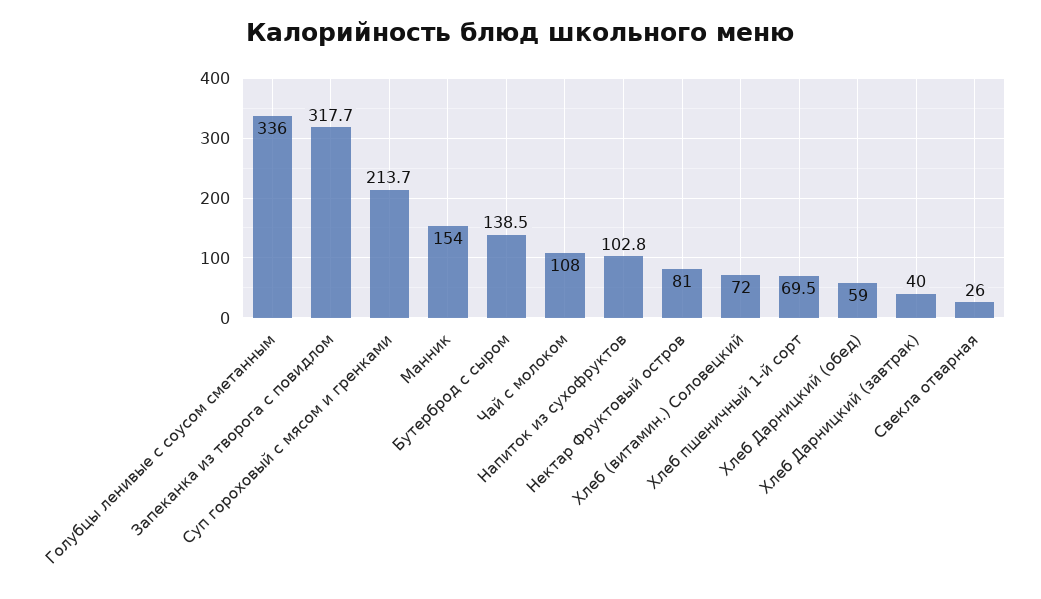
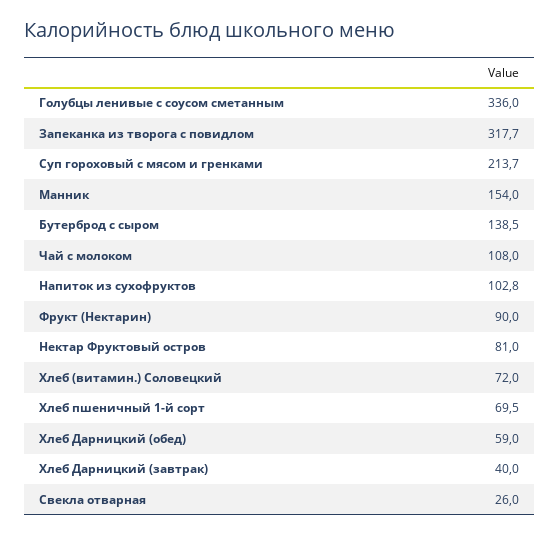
  {
    "Голубцы ленивые с соусом сметанным": 336,
    "Запеканка из творога с повидлом": 317.7,
    "Суп гороховый с мясом и гренками": 213.7,
    "Манник": 154,
    "Бутерброд с сыром": 138.5,
    "Чай с молоком": 108,
    "Напиток из сухофруктов": 102.8,
    "Нектар Фруктовый остров": 81,
    "Хлеб (витамин.) Соловецкий": 72,
    "Хлеб пшеничный 1-й сорт": 69.5,
    "Хлеб Дарницкий (обед)": 59,
    "Хлеб Дарницкий (завтрак)": 40,
-   "Свекла отварная": 26
+   "Свекла отварная": 26,
+   "Фрукт (Нектарин)": 90
  }

